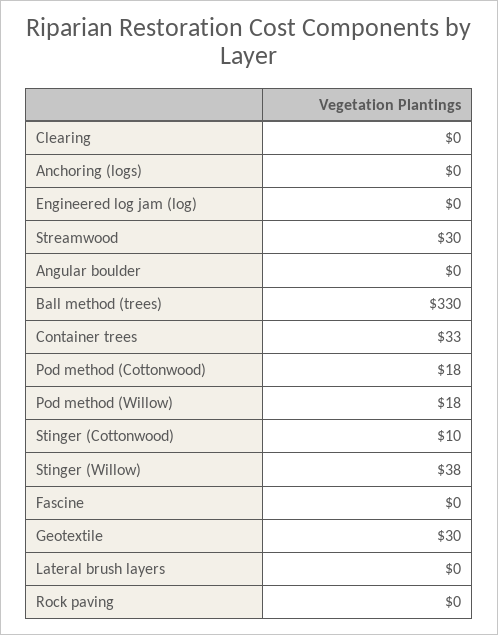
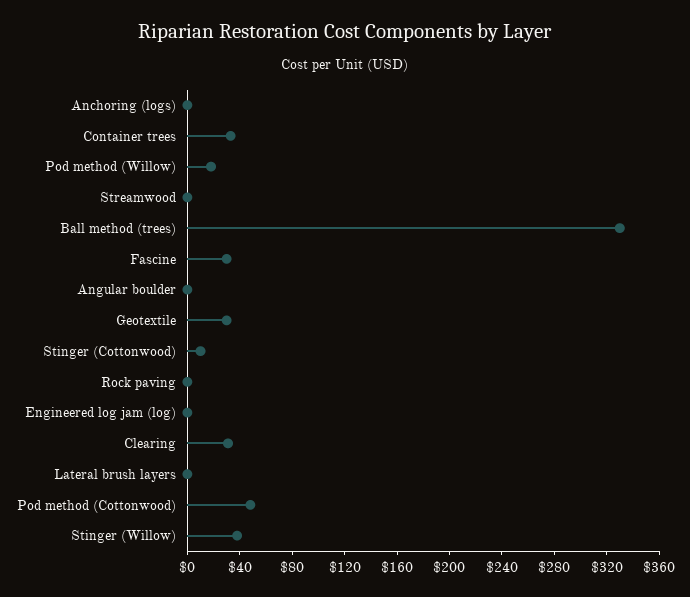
  {
-   "Clearing": 0,
+   "Clearing": 30,
    "Anchoring (logs)": 0,
    "Engineered log jam (log)": 0,
-   "Streamwood": 30,
+   "Streamwood": 0,
    "Angular boulder": 0,
    "Ball method (trees)": 330,
    "Container trees": 33,
-   "Pod method (Cottonwood)": 18,
+   "Pod method (Cottonwood)": 50,
    "Pod method (Willow)": 18,
    "Stinger (Cottonwood)": 10,
    "Stinger (Willow)": 38,
-   "Fascine": 0,
+   "Fascine": 30,
    "Geotextile": 30,
    "Lateral brush layers": 0,
    "Rock paving": 0
  }

